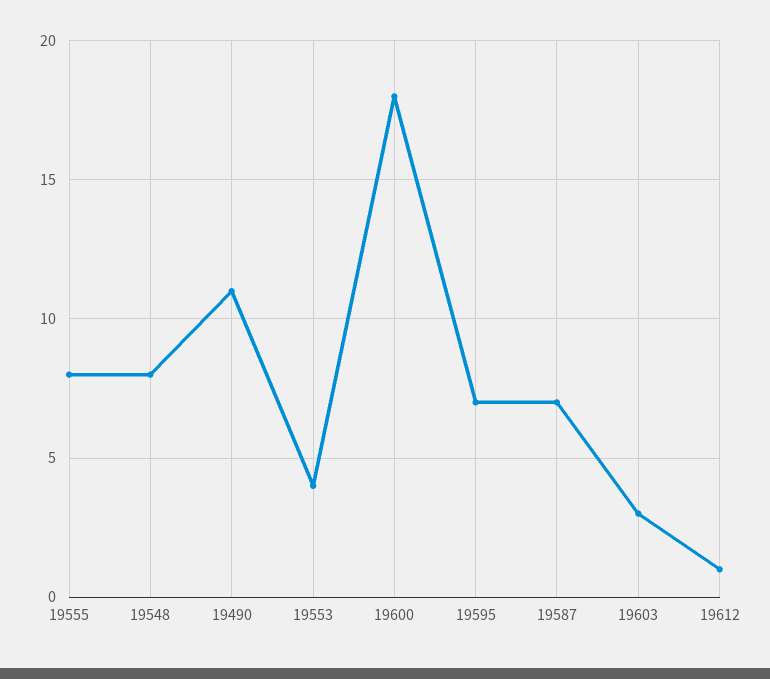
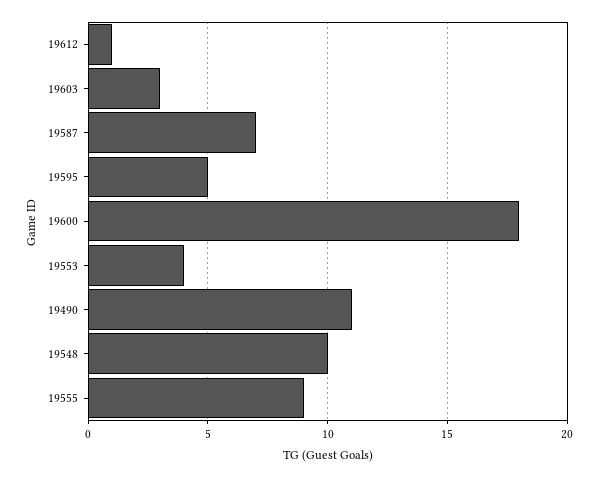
  {
-   "19555": 8,
+   "19555": 9,
-   "19548": 8,
+   "19548": 10,
    "19490": 11,
    "19553": 4,
    "19600": 18,
-   "19595": 7,
+   "19595": 5,
    "19587": 7,
    "19603": 3,
    "19612": 1
  }

